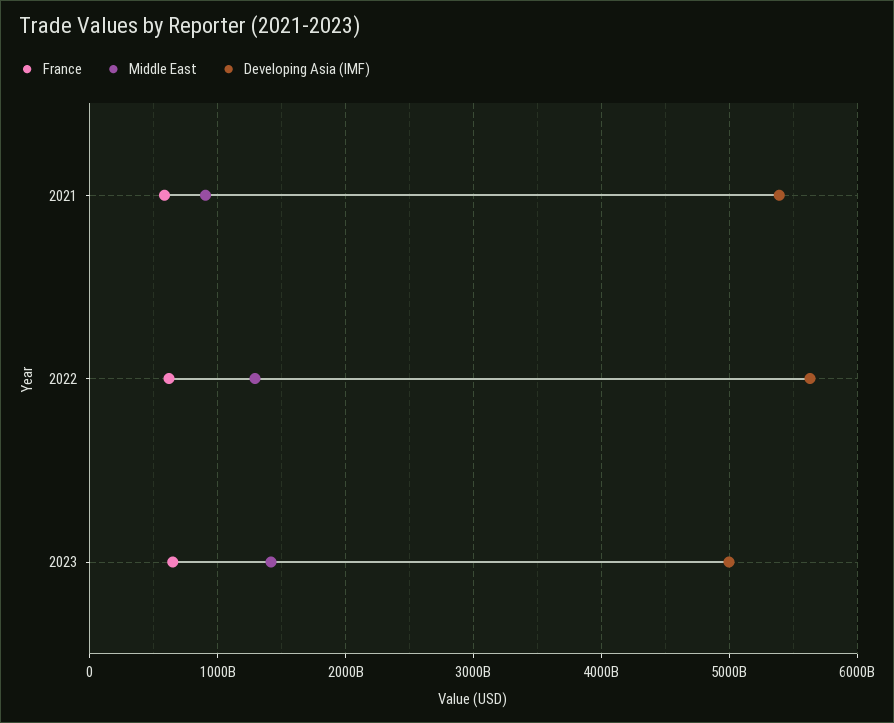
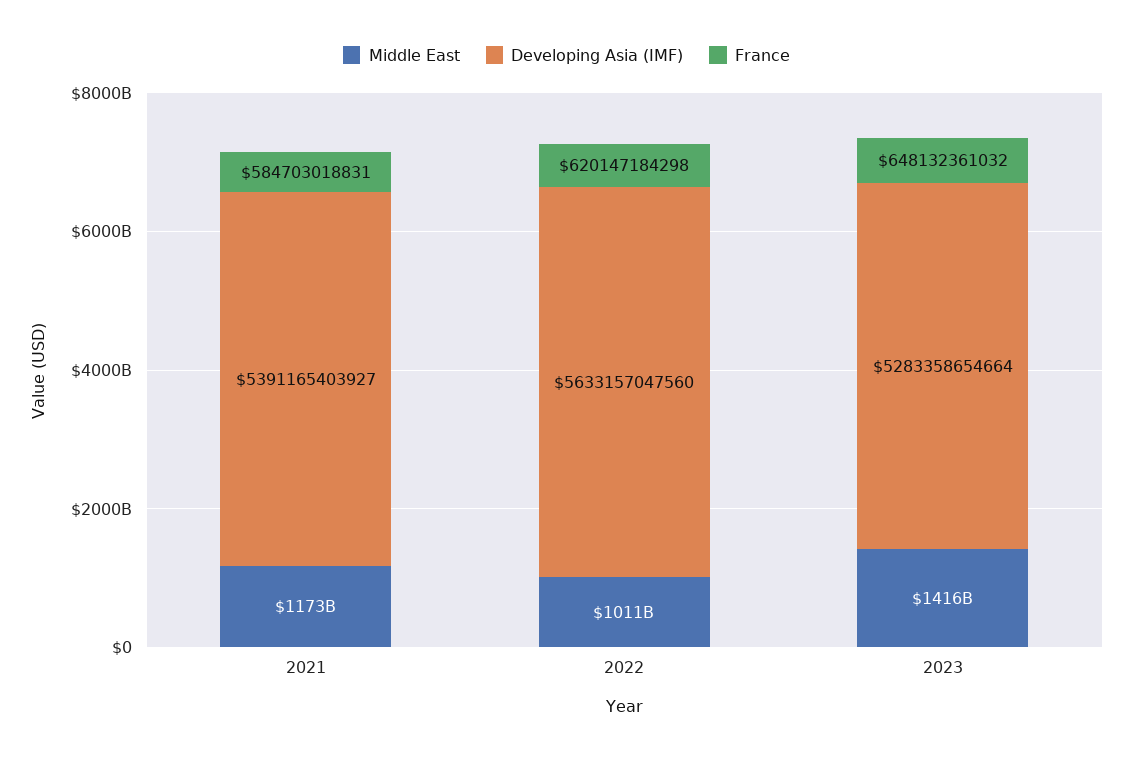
  {
    "France": {
      "2021": 584703018831,
      "2022": 620147184298,
      "2023": 648132361032
    },
    "Middle East": {
-     "2021": 900000000000,
+     "2021": 1173000000000,
-     "2022": 1300000000000,
+     "2022": 1011000000000,
      "2023": 1416000000000
    },
    "Developing Asia (IMF)": {
      "2021": 5391165403927,
      "2022": 5633157047560,
-     "2023": 5000000000000
+     "2023": 5283358654664
    }
  }

